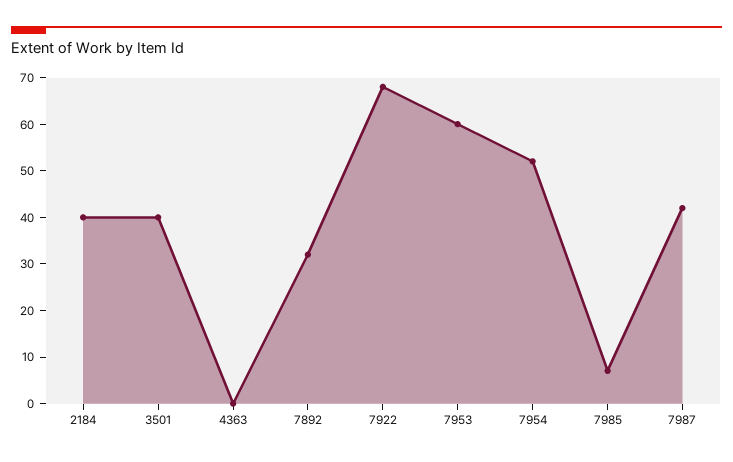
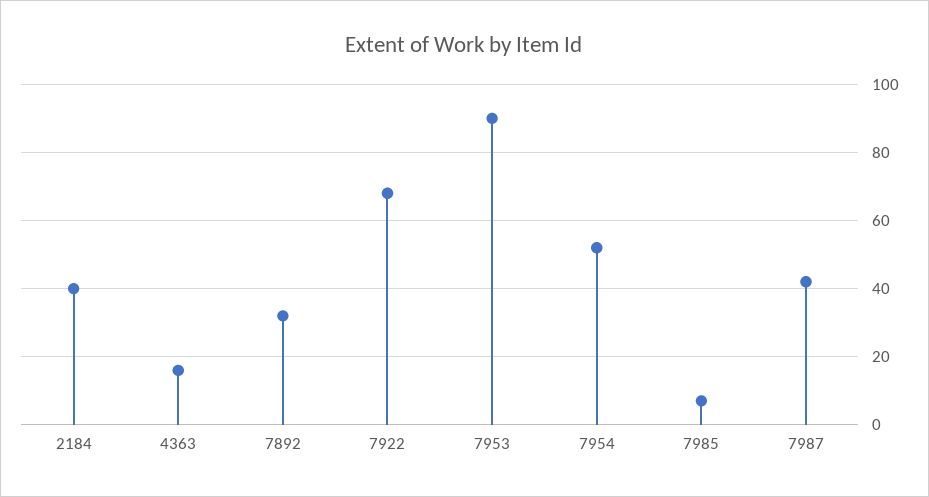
  {
    "2184": 40,
-   "3501": 40,
-   "4363": 0,
+   "4363": 15,
    "7892": 30,
    "7922": 70,
-   "7953": 60,
+   "7953": 90,
    "7954": 50,
    "7985": 5,
    "7987": 40
  }

